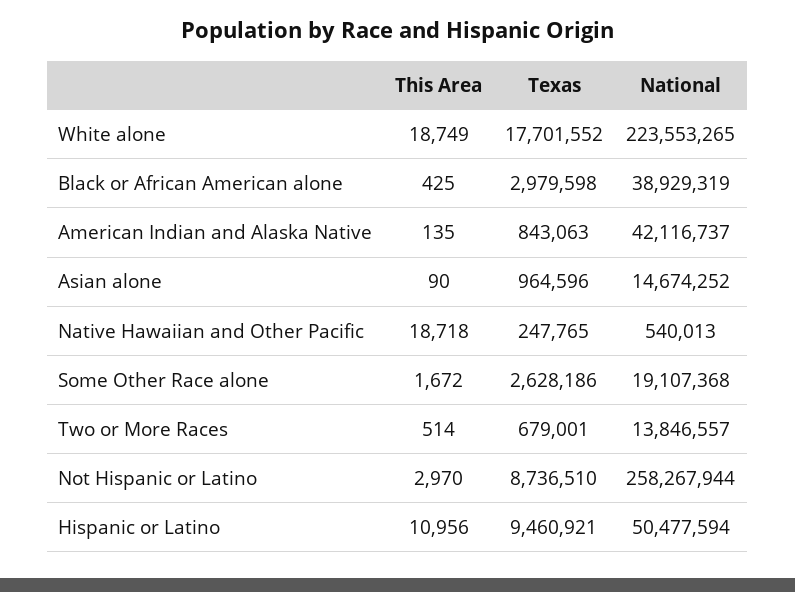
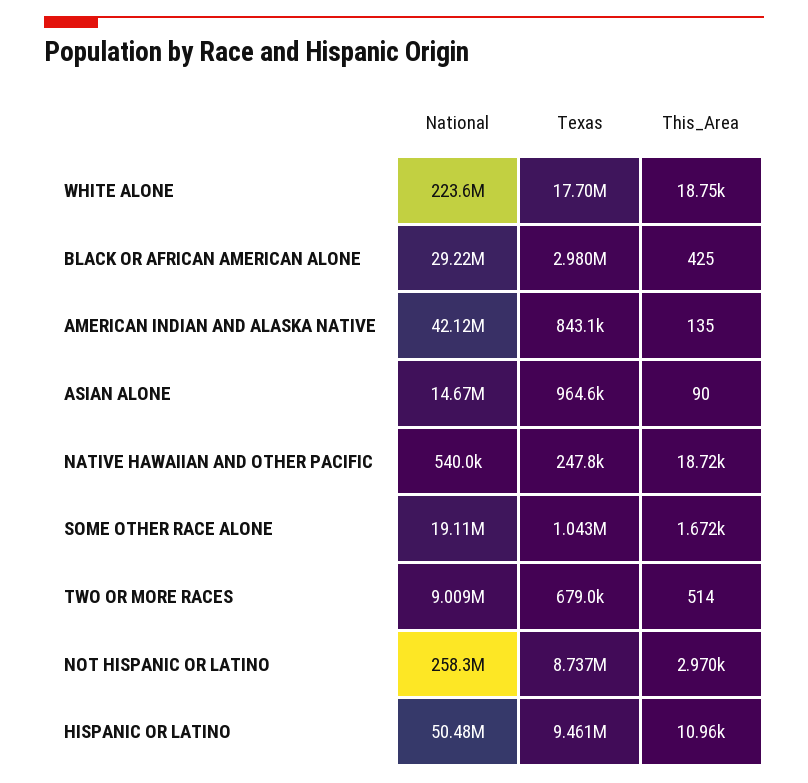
  {
    "This Area": {
      "White alone": 18749,
      "Black or African American alone": 425,
      "American Indian and Alaska Native": 135,
      "Asian alone": 90,
      "Native Hawaiian and Other Pacific": 18718,
      "Some Other Race alone": 1672,
      "Two or More Races": 514,
      "Not Hispanic or Latino": 2970,
      "Hispanic or Latino": 10956
    },
    "Texas": {
      "White alone": 17701552,
      "Black or African American alone": 2979598,
      "American Indian and Alaska Native": 843063,
      "Asian alone": 964596,
      "Native Hawaiian and Other Pacific": 247765,
-     "Some Other Race alone": 2628186,
+     "Some Other Race alone": 1043000,
      "Two or More Races": 679001,
      "Not Hispanic or Latino": 8736510,
      "Hispanic or Latino": 9460921
    },
    "National": {
      "White alone": 223553265,
-     "Black or African American alone": 38929319,
+     "Black or African American alone": 29220000,
      "American Indian and Alaska Native": 42116737,
      "Asian alone": 14674252,
      "Native Hawaiian and Other Pacific": 540013,
      "Some Other Race alone": 19107368,
-     "Two or More Races": 13846557,
+     "Two or More Races": 9009000,
      "Not Hispanic or Latino": 258267944,
      "Hispanic or Latino": 50477594
    }
  }

